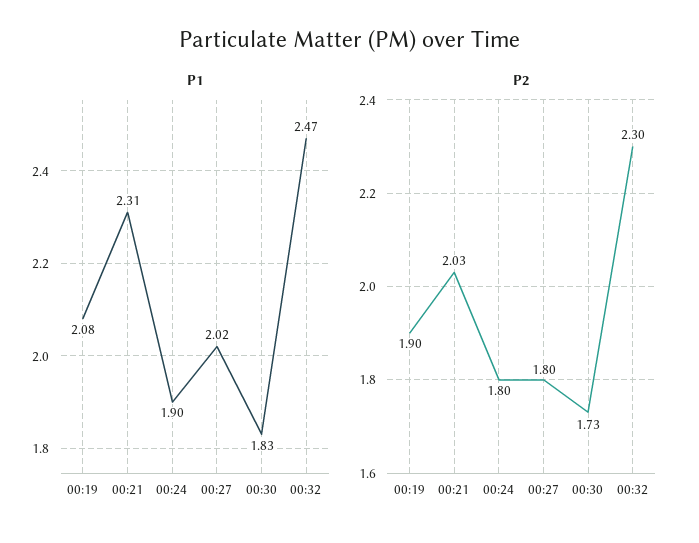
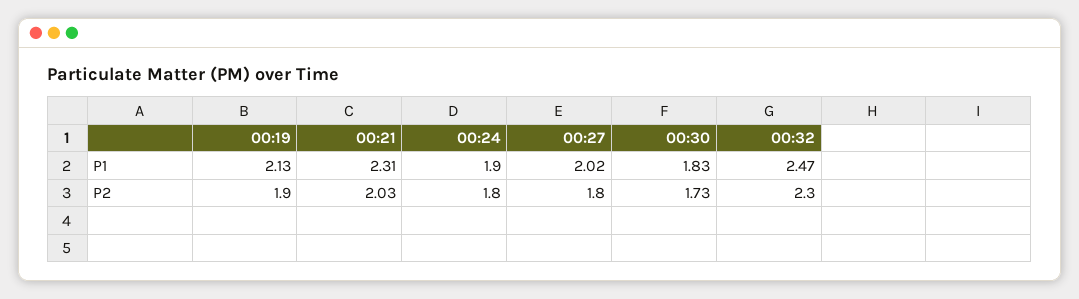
  {
    "P1": {
-     "00:19": 2.08,
+     "00:19": 2.13,
      "00:21": 2.31,
      "00:24": 1.9,
      "00:27": 2.02,
      "00:30": 1.83,
      "00:32": 2.47
    },
    "P2": {
      "00:19": 1.9,
      "00:21": 2.03,
      "00:24": 1.8,
      "00:27": 1.8,
      "00:30": 1.73,
      "00:32": 2.3
    }
  }

